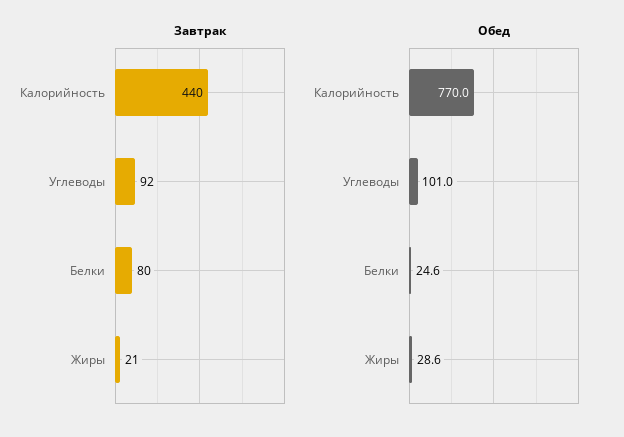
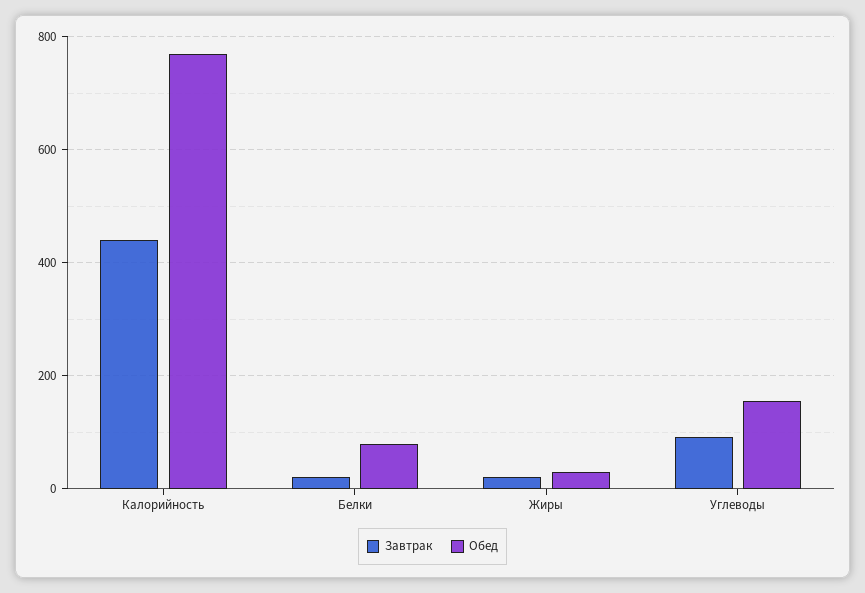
  {
    "Завтрак": {
      "Калорийность": 440,
      "Углеводы": 92,
-     "Белки": 80,
+     "Белки": 20,
      "Жиры": 21
    },
    "Обед": {
      "Калорийность": 770,
-     "Углеводы": 101,
+     "Углеводы": 160,
-     "Белки": 24.6,
+     "Белки": 80,
      "Жиры": 28.6
    }
  }

